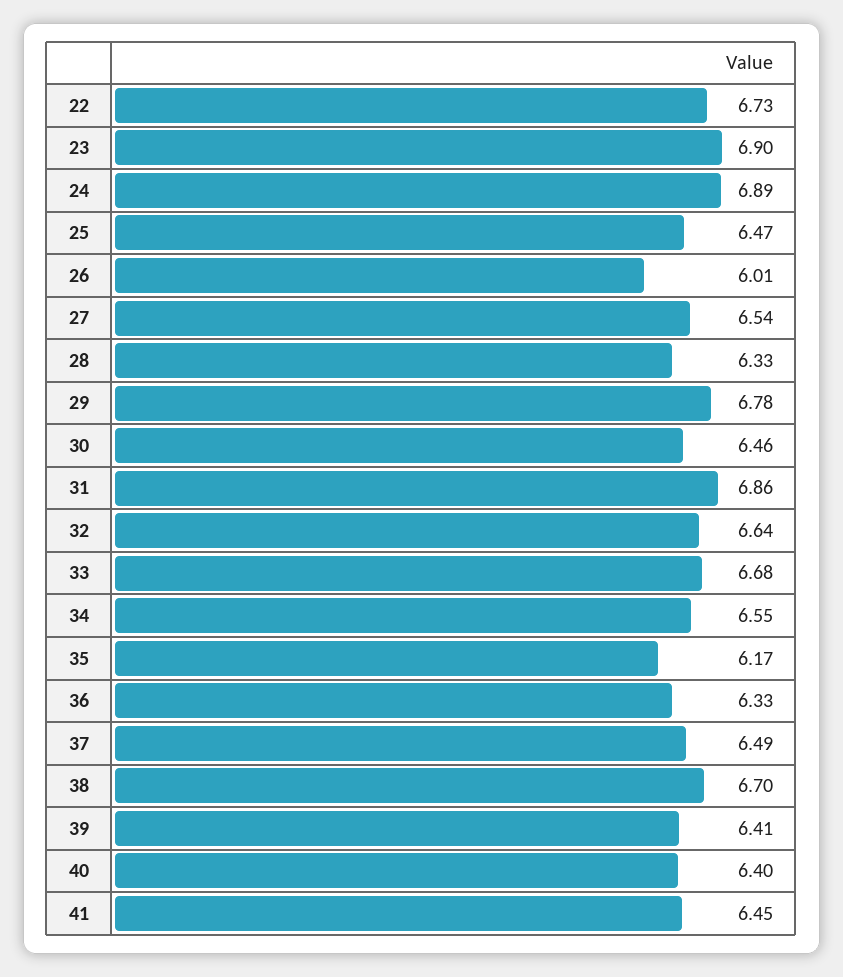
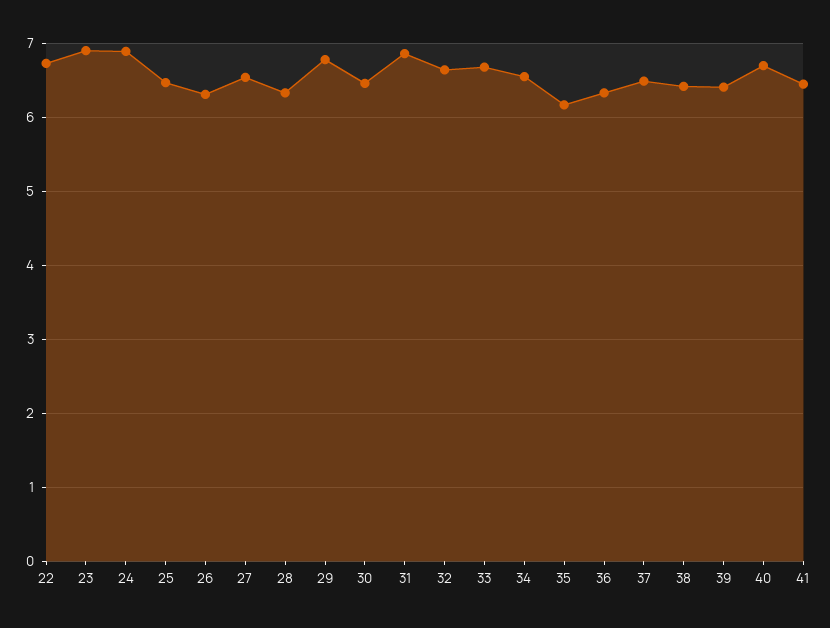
  {
    "22": 6.73,
    "23": 6.9,
    "24": 6.89,
    "25": 6.47,
-   "26": 6.01,
+   "26": 6.3,
    "27": 6.54,
    "28": 6.33,
    "29": 6.78,
    "30": 6.46,
    "31": 6.86,
    "32": 6.64,
    "33": 6.68,
    "34": 6.55,
    "35": 6.17,
    "36": 6.33,
    "37": 6.49,
-   "38": 6.7,
+   "38": 6.4,
    "39": 6.41,
-   "40": 6.4,
+   "40": 6.7,
    "41": 6.45
  }

